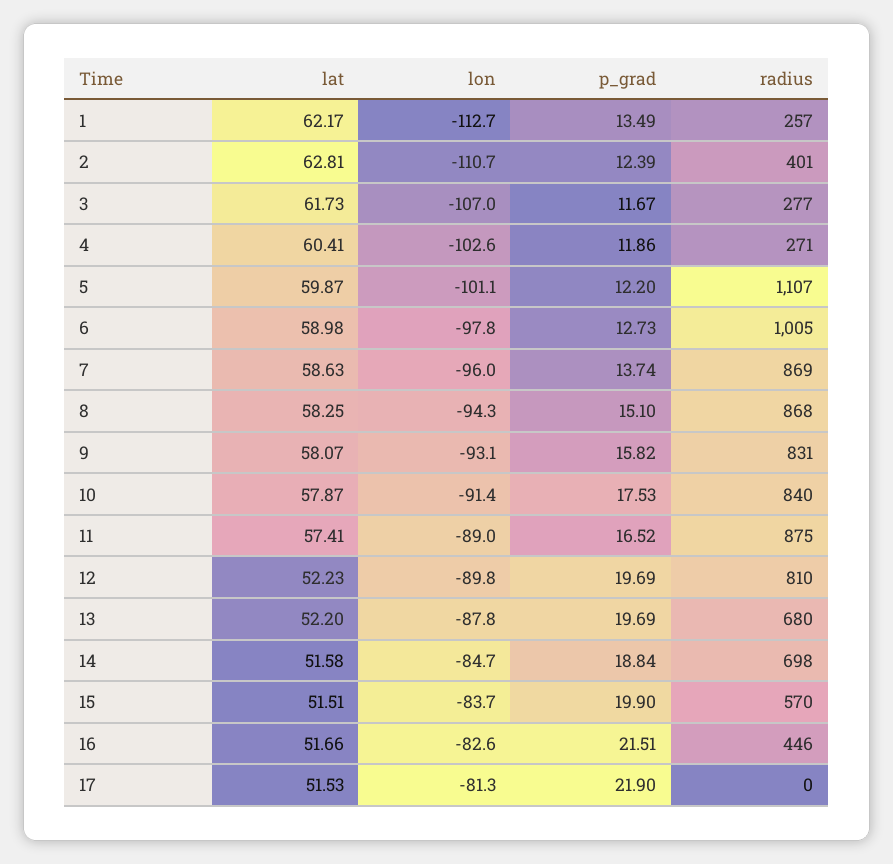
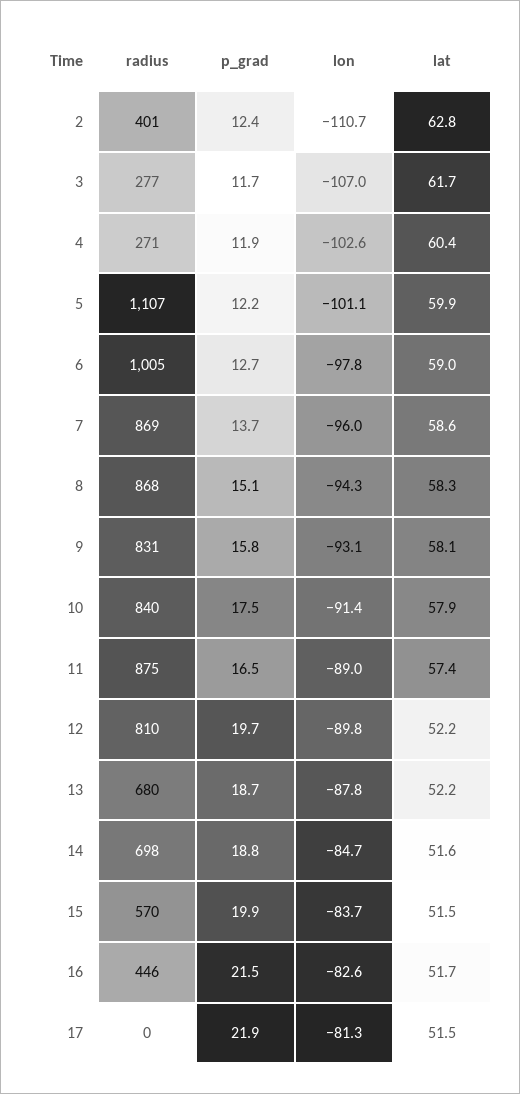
  {
    "lat": {
-     "1": 62.17,
      "2": 62.81,
      "3": 61.73,
      "4": 60.41,
      "5": 59.87,
      "6": 58.98,
      "7": 58.63,
      "8": 58.25,
      "9": 58.07,
      "10": 57.87,
      "11": 57.41,
      "12": 52.23,
      "13": 52.2,
      "14": 51.58,
      "15": 51.51,
      "16": 51.66,
      "17": 51.53
    },
    "lon": {
-     "1": -112.7,
      "2": -110.7,
      "3": -107,
      "4": -102.6,
      "5": -101.1,
      "6": -97.8,
      "7": -96,
      "8": -94.3,
      "9": -93.1,
      "10": -91.4,
      "11": -89,
      "12": -89.8,
      "13": -87.8,
      "14": -84.7,
      "15": -83.7,
      "16": -82.6,
      "17": -81.3
    },
    "p_grad": {
-     "1": 13.49,
      "2": 12.39,
      "3": 11.67,
      "4": 11.86,
      "5": 12.2,
      "6": 12.73,
      "7": 13.74,
      "8": 15.1,
      "9": 15.82,
      "10": 17.53,
      "11": 16.52,
      "12": 19.69,
-     "13": 19.69,
+     "13": 18.7,
      "14": 18.84,
      "15": 19.9,
      "16": 21.51,
      "17": 21.9
    },
    "radius": {
-     "1": 257,
      "2": 401,
      "3": 277,
      "4": 271,
      "5": 1107,
      "6": 1005,
      "7": 869,
      "8": 868,
      "9": 831,
      "10": 840,
      "11": 875,
      "12": 810,
      "13": 680,
      "14": 698,
      "15": 570,
      "16": 446,
      "17": 0
    }
  }

